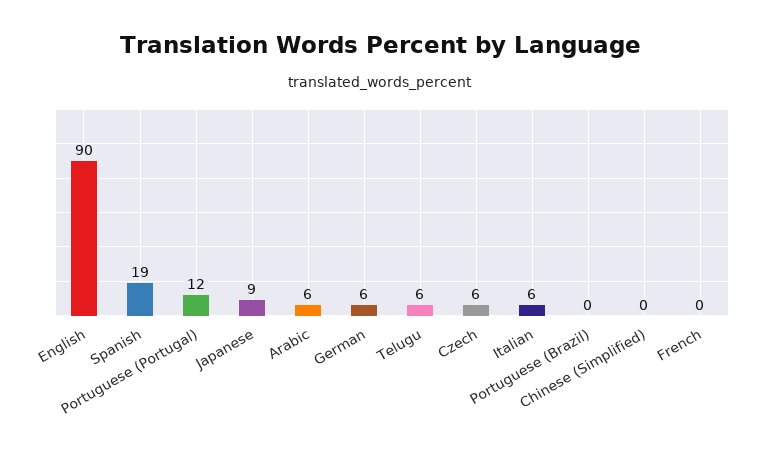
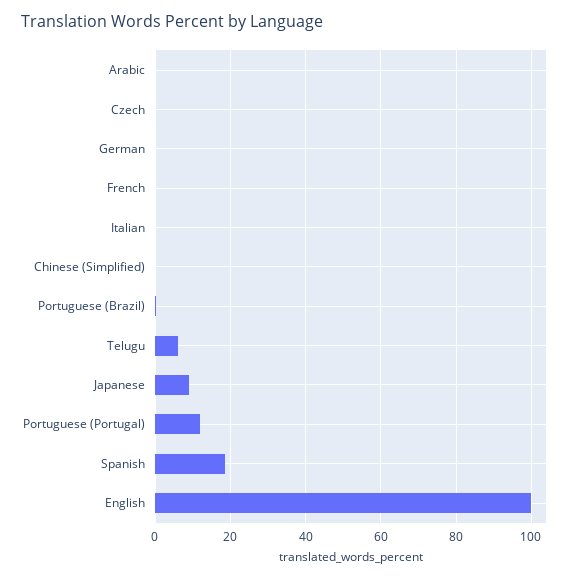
  {
-   "English": 90,
+   "English": 100,
    "Spanish": 19,
    "Portuguese (Portugal)": 12,
    "Japanese": 9,
-   "Arabic": 6,
+   "Arabic": 0,
-   "German": 6,
+   "German": 0,
    "Telugu": 6,
-   "Czech": 6,
+   "Czech": 0,
-   "Italian": 6,
+   "Italian": 0,
    "Portuguese (Brazil)": 0,
    "Chinese (Simplified)": 0,
    "French": 0
  }

